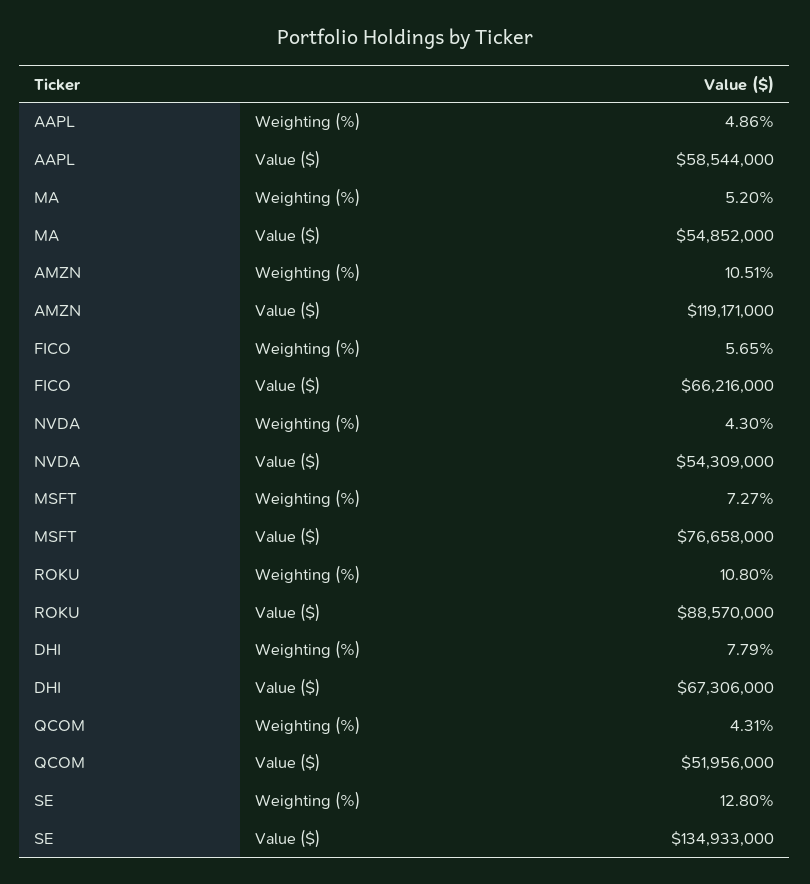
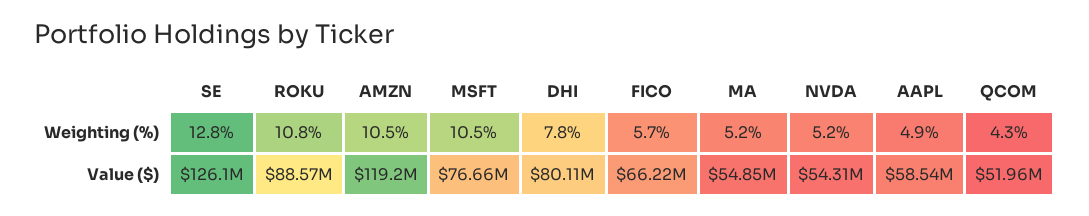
  {
    "AAPL": {
      "Weighting (%)": 4.86,
      "Value ($)": 58544000
    },
    "MA": {
      "Weighting (%)": 5.2,
      "Value ($)": 54852000
    },
    "AMZN": {
      "Weighting (%)": 10.51,
      "Value ($)": 119171000
    },
    "FICO": {
      "Weighting (%)": 5.65,
      "Value ($)": 66216000
    },
    "NVDA": {
-     "Weighting (%)": 4.3,
+     "Weighting (%)": 5.2,
      "Value ($)": 54309000
    },
    "MSFT": {
-     "Weighting (%)": 7.27,
+     "Weighting (%)": 10.5,
      "Value ($)": 76658000
    },
    "ROKU": {
      "Weighting (%)": 10.8,
      "Value ($)": 88570000
    },
    "DHI": {
      "Weighting (%)": 7.79,
-     "Value ($)": 67306000
+     "Value ($)": 80110000
    },
    "QCOM": {
      "Weighting (%)": 4.31,
      "Value ($)": 51956000
    },
    "SE": {
      "Weighting (%)": 12.8,
-     "Value ($)": 134933000
+     "Value ($)": 126100000
    }
  }

